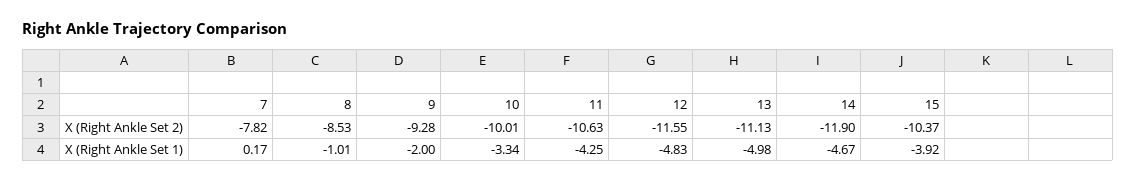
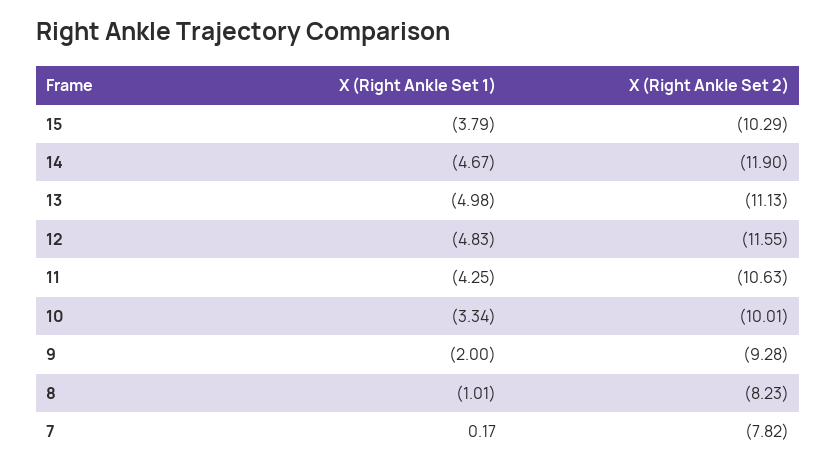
  {
    "7": {
      "X (Right Ankle Set 2)": -7.82,
      "X (Right Ankle Set 1)": 0.17
    },
    "8": {
-     "X (Right Ankle Set 2)": -8.53,
+     "X (Right Ankle Set 2)": -8.23,
      "X (Right Ankle Set 1)": -1.01
    },
    "9": {
      "X (Right Ankle Set 2)": -9.28,
      "X (Right Ankle Set 1)": -2
    },
    "10": {
      "X (Right Ankle Set 2)": -10.01,
      "X (Right Ankle Set 1)": -3.34
    },
    "11": {
      "X (Right Ankle Set 2)": -10.63,
      "X (Right Ankle Set 1)": -4.25
    },
    "12": {
      "X (Right Ankle Set 2)": -11.55,
      "X (Right Ankle Set 1)": -4.83
    },
    "13": {
      "X (Right Ankle Set 2)": -11.13,
      "X (Right Ankle Set 1)": -4.98
    },
    "14": {
      "X (Right Ankle Set 2)": -11.9,
      "X (Right Ankle Set 1)": -4.67
    },
    "15": {
-     "X (Right Ankle Set 2)": -10.37,
+     "X (Right Ankle Set 2)": -10.29,
-     "X (Right Ankle Set 1)": -3.92
+     "X (Right Ankle Set 1)": -3.79
    }
  }

